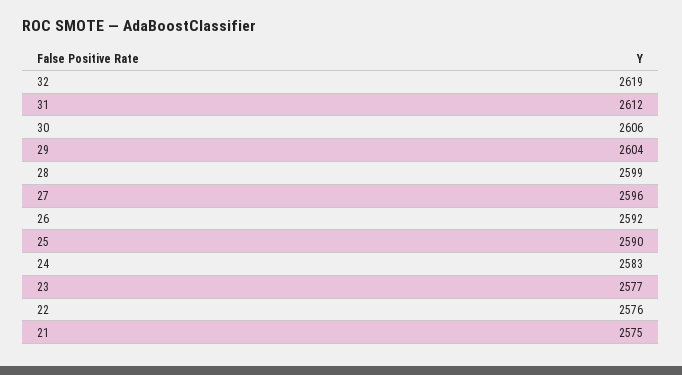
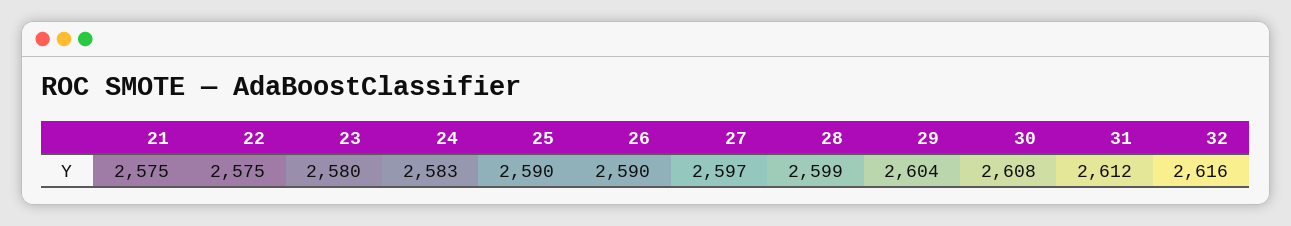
  {
-   "32": 2619,
+   "32": 2616,
    "31": 2612,
-   "30": 2606,
+   "30": 2608,
    "29": 2604,
    "28": 2599,
-   "27": 2596,
+   "27": 2597,
-   "26": 2592,
+   "26": 2590,
    "25": 2590,
    "24": 2583,
-   "23": 2577,
+   "23": 2580,
-   "22": 2576,
+   "22": 2575,
    "21": 2575
  }

